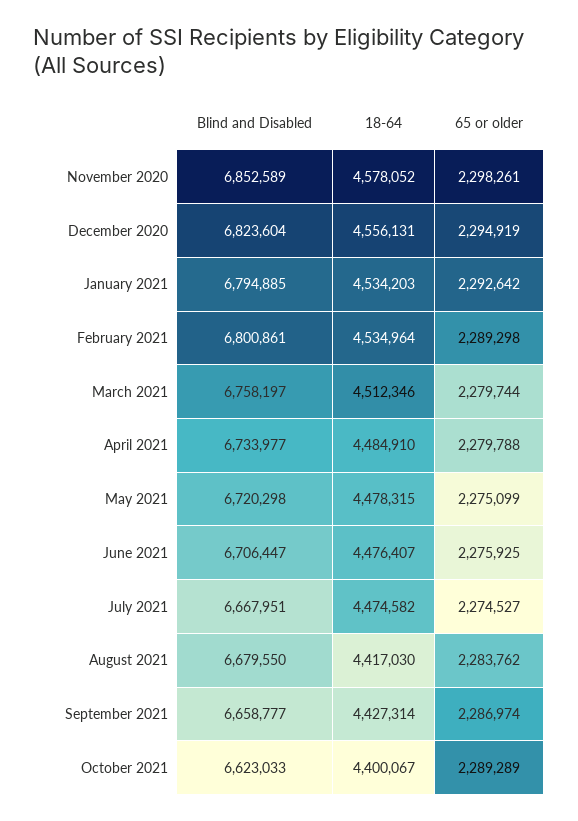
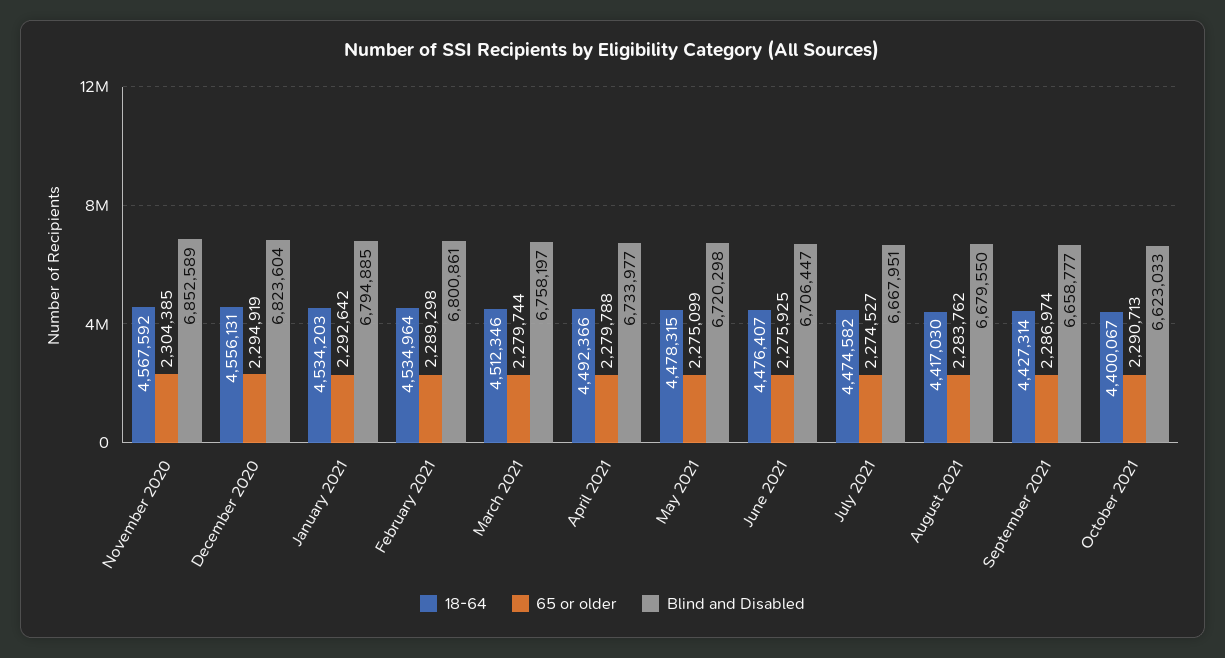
  {
    "Blind and Disabled": {
      "November 2020": 6852589,
      "December 2020": 6823604,
      "January 2021": 6794885,
      "February 2021": 6800861,
      "March 2021": 6758197,
      "April 2021": 6733977,
      "May 2021": 6720298,
      "June 2021": 6706447,
      "July 2021": 6667951,
      "August 2021": 6679550,
      "September 2021": 6658777,
      "October 2021": 6623033
    },
    "18-64": {
-     "November 2020": 4578052,
+     "November 2020": 4567592,
      "December 2020": 4556131,
      "January 2021": 4534203,
      "February 2021": 4534964,
      "March 2021": 4512346,
-     "April 2021": 4484910,
+     "April 2021": 4492366,
      "May 2021": 4478315,
      "June 2021": 4476407,
      "July 2021": 4474582,
      "August 2021": 4417030,
      "September 2021": 4427314,
      "October 2021": 4400067
    },
    "65 or older": {
-     "November 2020": 2298261,
+     "November 2020": 2304385,
      "December 2020": 2294919,
      "January 2021": 2292642,
      "February 2021": 2289298,
      "March 2021": 2279744,
      "April 2021": 2279788,
      "May 2021": 2275099,
      "June 2021": 2275925,
      "July 2021": 2274527,
      "August 2021": 2283762,
      "September 2021": 2286974,
-     "October 2021": 2289289
+     "October 2021": 2290713
    }
  }

